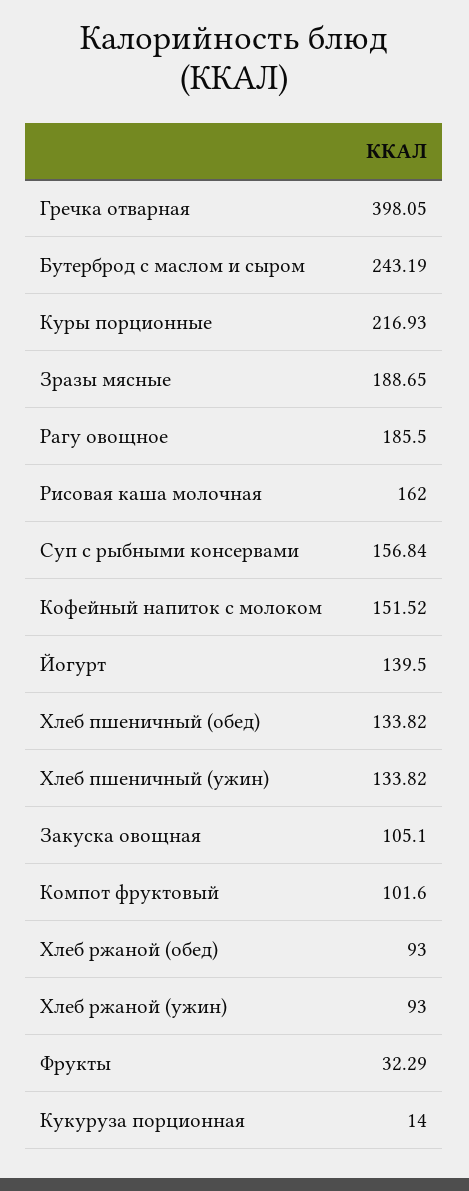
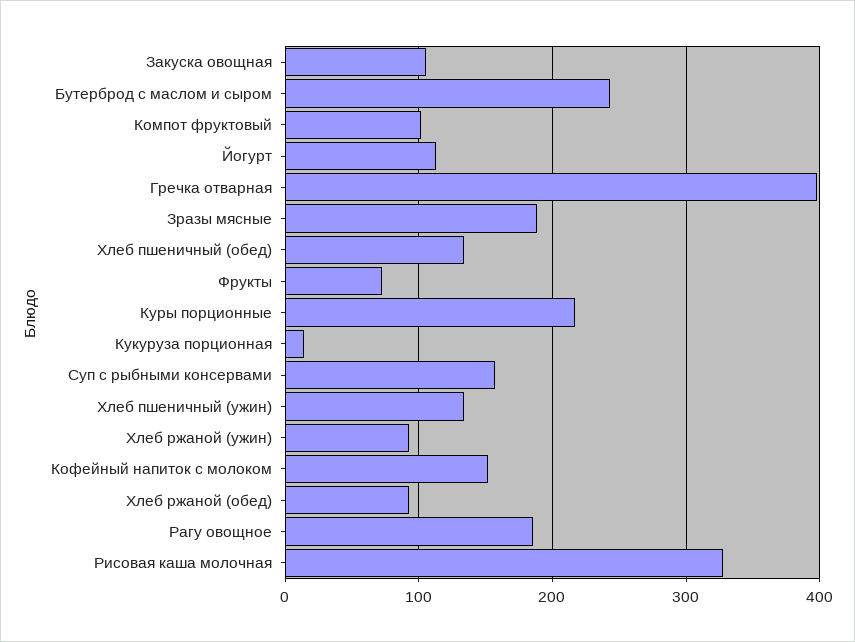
  {
    "Гречка отварная": 398.05,
    "Бутерброд с маслом и сыром": 243.19,
    "Куры порционные": 216.93,
    "Зразы мясные": 188.65,
    "Рагу овощное": 185.5,
-   "Рисовая каша молочная": 162,
+   "Рисовая каша молочная": 330,
    "Суп с рыбными консервами": 156.84,
    "Кофейный напиток с молоком": 151.52,
-   "Йогурт": 139.5,
+   "Йогурт": 110,
    "Хлеб пшеничный (обед)": 133.82,
    "Хлеб пшеничный (ужин)": 133.82,
    "Закуска овощная": 105.1,
    "Компот фруктовый": 101.6,
    "Хлеб ржаной (обед)": 93,
    "Хлеб ржаной (ужин)": 93,
-   "Фрукты": 32.29,
+   "Фрукты": 70,
    "Кукуруза порционная": 14
  }

